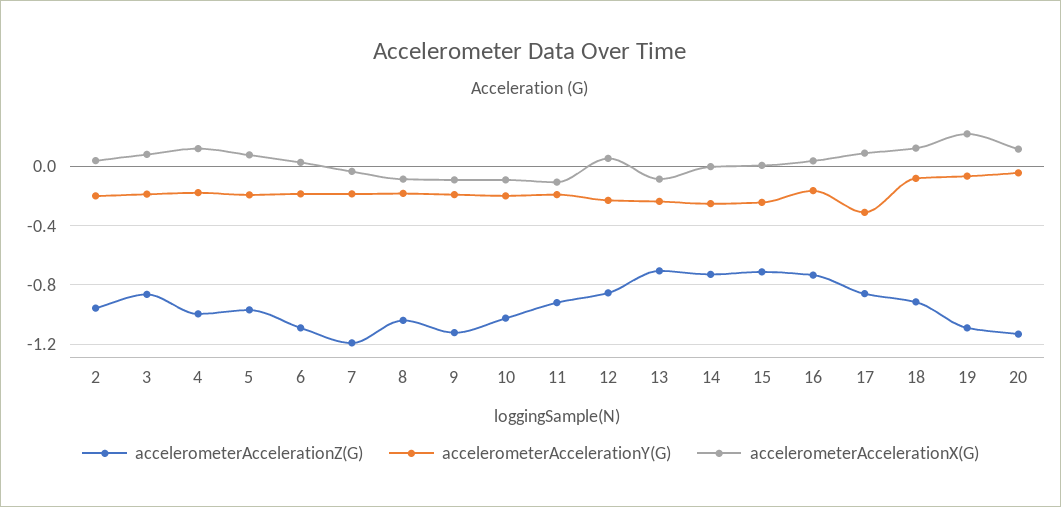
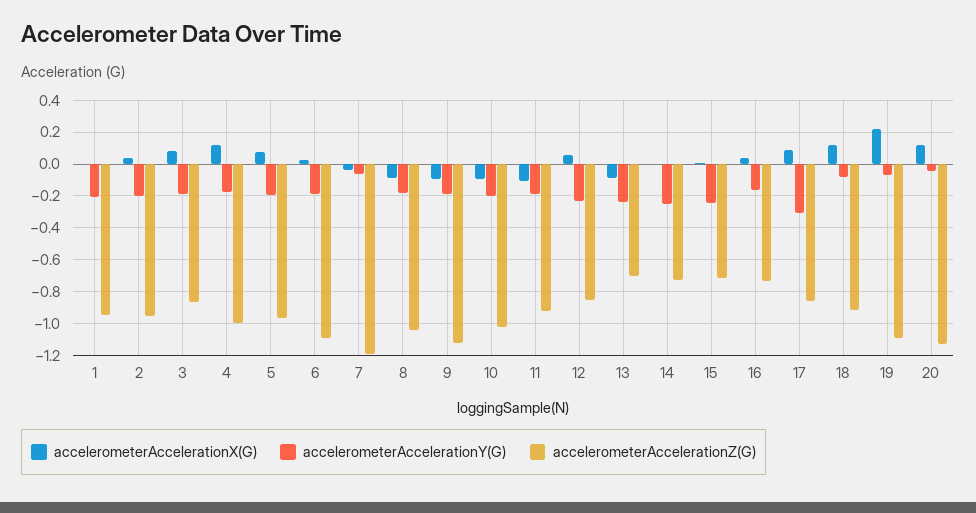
  {
    "accelerometerAccelerationZ(G)": {
      "2": -0.95,
      "3": -0.85,
      "4": -1,
      "5": -0.95,
      "6": -1.1,
      "7": -1.2,
      "8": -1.05,
      "9": -1.1,
      "10": -1,
      "11": -0.9,
      "12": -0.85,
      "13": -0.7,
      "14": -0.75,
      "15": -0.7,
      "16": -0.75,
      "17": -0.85,
      "18": -0.9,
      "19": -1.1,
-     "20": -1.15
+     "20": -1.15,
+     "1": -0.95
    },
    "accelerometerAccelerationY(G)": {
      "2": -0.2,
      "3": -0.2,
      "4": -0.2,
      "5": -0.2,
      "6": -0.2,
-     "7": -0.2,
+     "7": -0.05,
      "8": -0.2,
      "9": -0.2,
      "10": -0.2,
      "11": -0.2,
      "12": -0.25,
      "13": -0.25,
      "14": -0.25,
      "15": -0.25,
      "16": -0.15,
      "17": -0.3,
      "18": -0.1,
      "19": -0.05,
-     "20": -0.05
+     "20": -0.05,
+     "1": -0.2
    },
    "accelerometerAccelerationX(G)": {
      "2": 0.05,
      "3": 0.1,
      "4": 0.1,
      "5": 0.1,
      "6": 0.05,
      "7": -0.05,
      "8": -0.1,
      "9": -0.1,
      "10": -0.1,
      "11": -0.1,
      "12": 0.05,
      "13": -0.1,
      "14": 0,
      "15": 0,
      "16": 0.05,
      "17": 0.1,
      "18": 0.1,
      "19": 0.2,
-     "20": 0.1
+     "20": 0.1,
+     "1": 0
    }
  }

